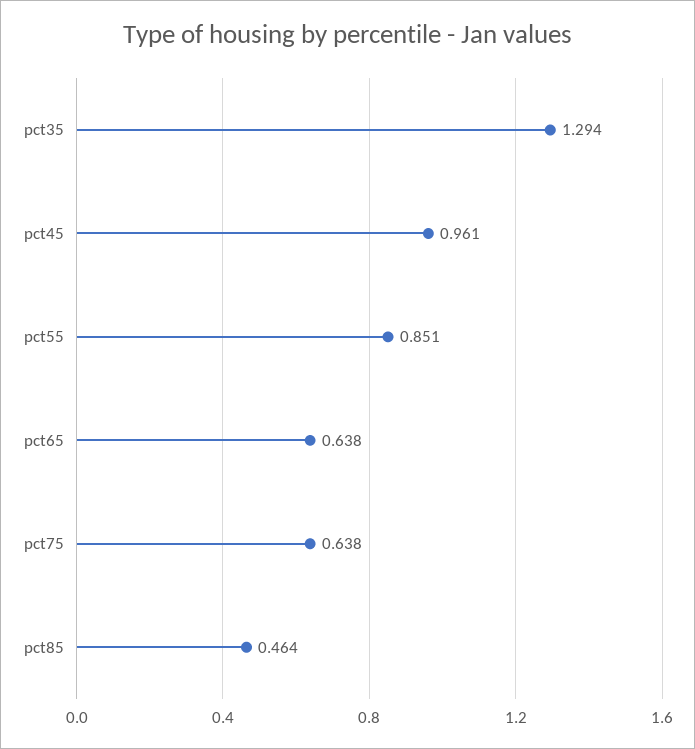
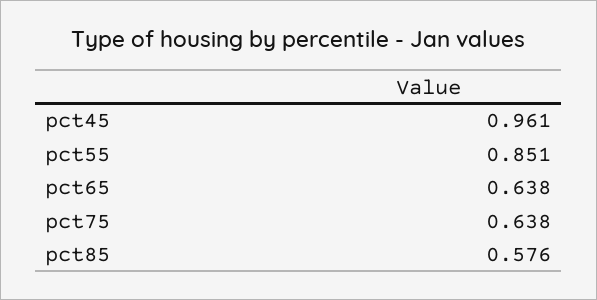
  {
-   "pct35": 1.294,
    "pct45": 0.961,
    "pct55": 0.851,
    "pct65": 0.638,
    "pct75": 0.638,
-   "pct85": 0.464
+   "pct85": 0.576
  }

